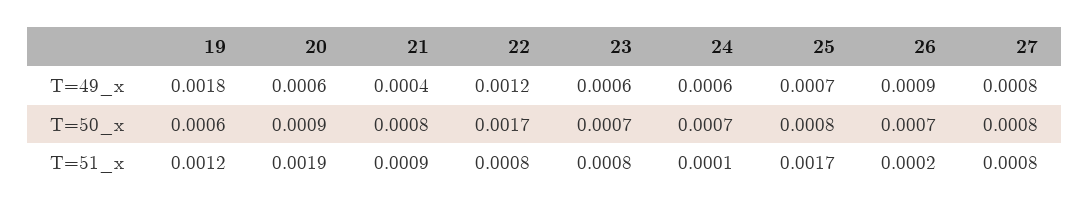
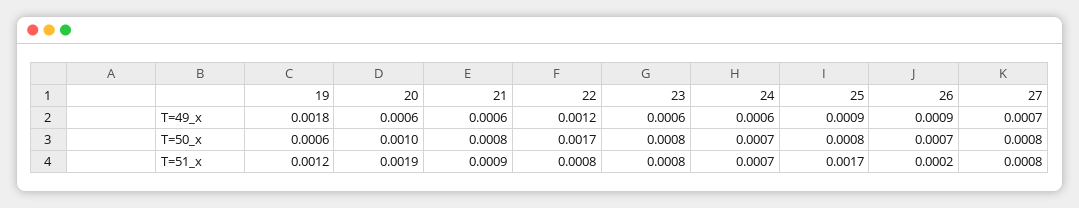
  {
    "19": {
      "T=49_x": 0.0018,
      "T=50_x": 0.0006,
      "T=51_x": 0.0012
    },
    "20": {
      "T=49_x": 0.0006,
-     "T=50_x": 0.0009,
+     "T=50_x": 0.001,
      "T=51_x": 0.0019
    },
    "21": {
-     "T=49_x": 0.0004,
+     "T=49_x": 0.0006,
      "T=50_x": 0.0008,
      "T=51_x": 0.0009
    },
    "22": {
      "T=49_x": 0.0012,
      "T=50_x": 0.0017,
      "T=51_x": 0.0008
    },
    "23": {
      "T=49_x": 0.0006,
-     "T=50_x": 0.0007,
+     "T=50_x": 0.0008,
      "T=51_x": 0.0008
    },
    "24": {
      "T=49_x": 0.0006,
      "T=50_x": 0.0007,
-     "T=51_x": 0.0001
+     "T=51_x": 0.0007
    },
    "25": {
-     "T=49_x": 0.0007,
+     "T=49_x": 0.0009,
      "T=50_x": 0.0008,
      "T=51_x": 0.0017
    },
    "26": {
      "T=49_x": 0.0009,
      "T=50_x": 0.0007,
      "T=51_x": 0.0002
    },
    "27": {
-     "T=49_x": 0.0008,
+     "T=49_x": 0.0007,
      "T=50_x": 0.0008,
      "T=51_x": 0.0008
    }
  }

